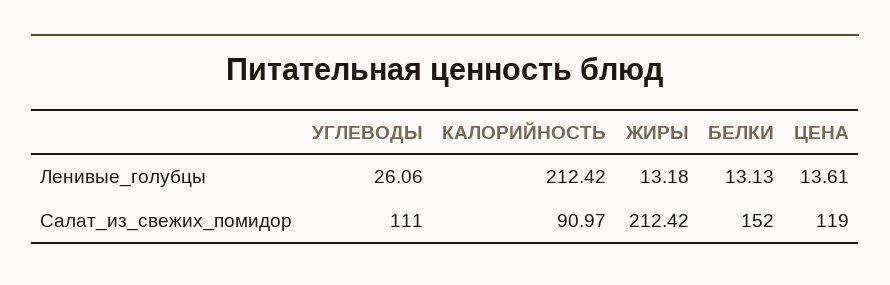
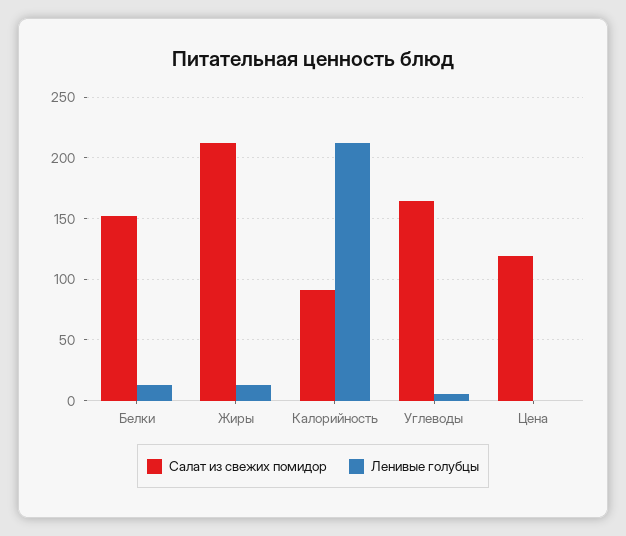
  {
    "Ленивые_голубцы": {
-     "УГЛЕВОДЫ": 26.06,
+     "УГЛЕВОДЫ": 5,
      "КАЛОРИЙНОСТЬ": 212.42,
      "ЖИРЫ": 13.18,
      "БЕЛКИ": 13.13,
-     "ЦЕНА": 13.61
+     "ЦЕНА": 0
    },
    "Салат_из_свежих_помидор": {
-     "УГЛЕВОДЫ": 111,
+     "УГЛЕВОДЫ": 165,
      "КАЛОРИЙНОСТЬ": 90.97,
      "ЖИРЫ": 212.42,
      "БЕЛКИ": 152,
      "ЦЕНА": 119
    }
  }

